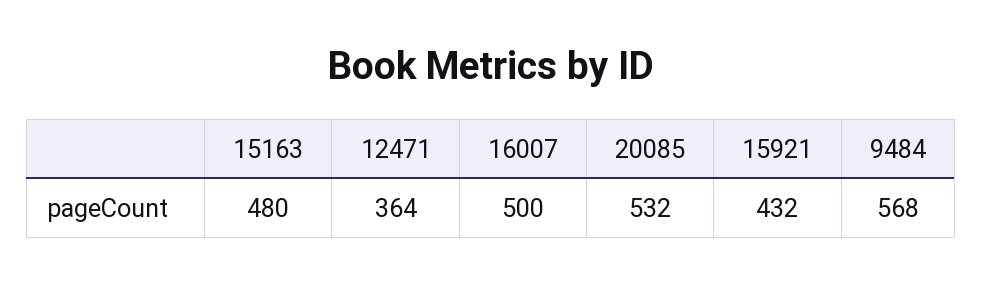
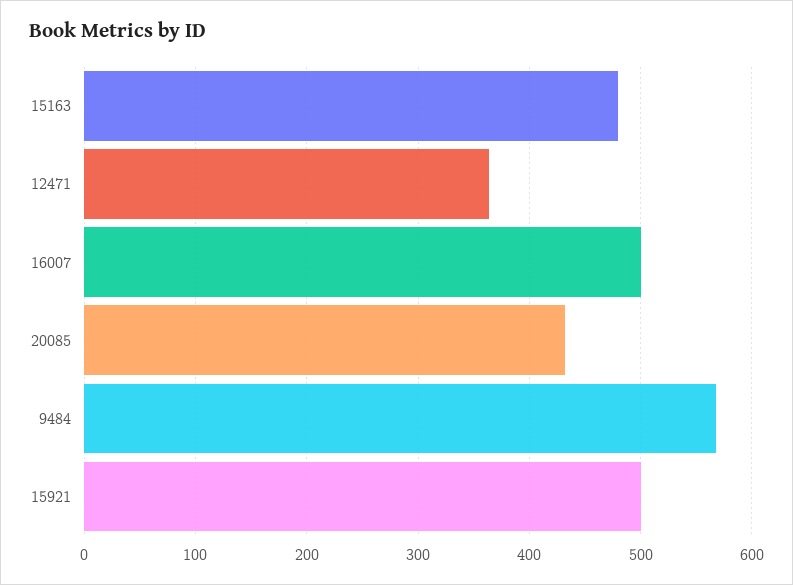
  {
    "15163": 480,
    "12471": 364,
    "16007": 500,
-   "20085": 532,
+   "20085": 430,
-   "15921": 432,
+   "15921": 500,
    "9484": 568
  }

